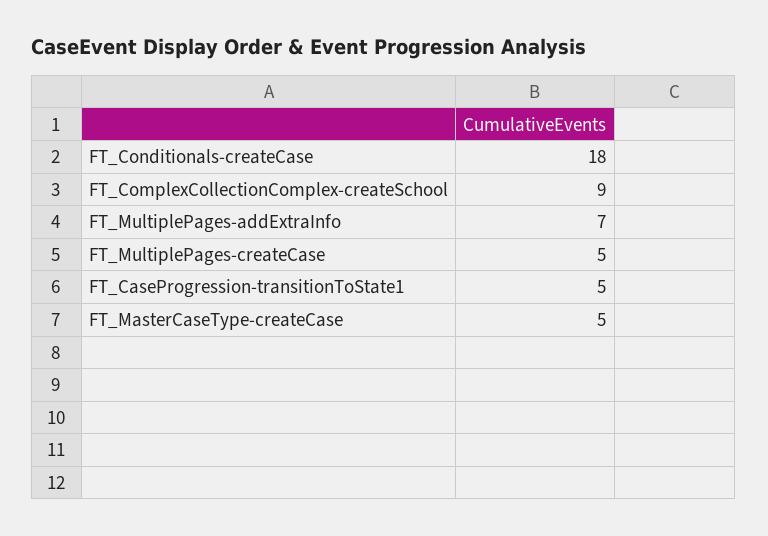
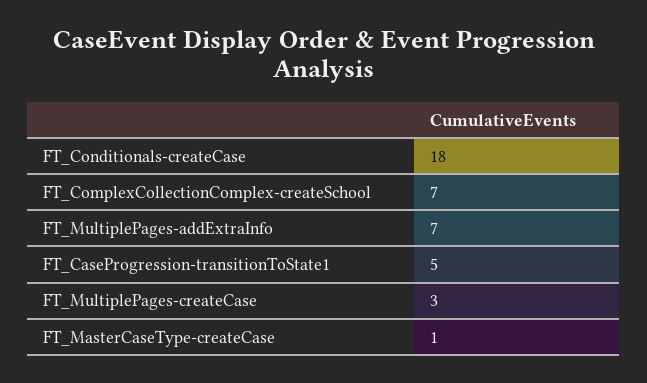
  {
    "FT_Conditionals-createCase": 18,
-   "FT_ComplexCollectionComplex-createSchool": 9,
+   "FT_ComplexCollectionComplex-createSchool": 7,
    "FT_MultiplePages-addExtraInfo": 7,
-   "FT_MultiplePages-createCase": 5,
+   "FT_MultiplePages-createCase": 3,
    "FT_CaseProgression-transitionToState1": 5,
-   "FT_MasterCaseType-createCase": 5
+   "FT_MasterCaseType-createCase": 1
  }

